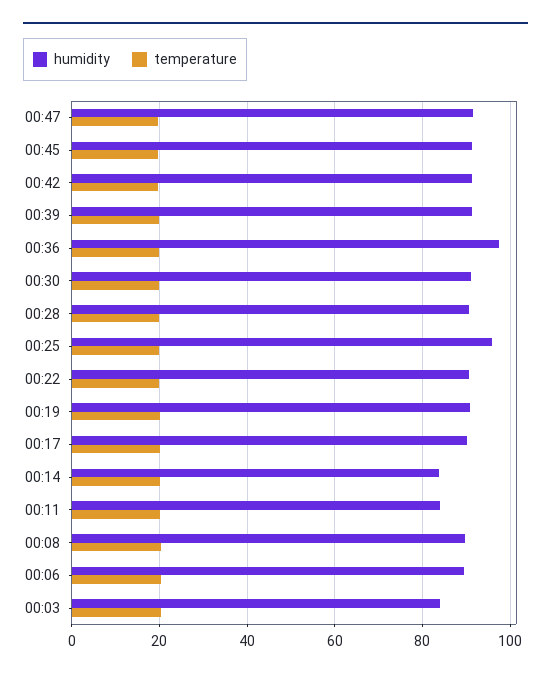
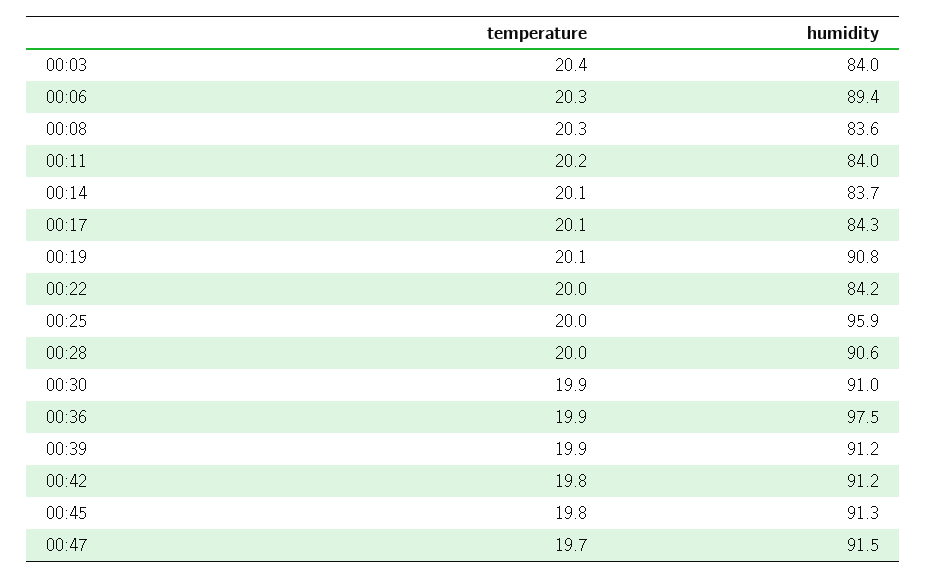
  {
    "humidity": {
      "00:47": 91.5,
      "00:45": 91.3,
      "00:42": 91.2,
      "00:39": 91.2,
      "00:36": 97.5,
      "00:30": 91,
      "00:28": 90.6,
      "00:25": 95.9,
-     "00:22": 90,
+     "00:22": 84.2,
      "00:19": 90.8,
-     "00:17": 90,
+     "00:17": 84.3,
      "00:14": 83.7,
      "00:11": 84,
-     "00:08": 90,
+     "00:08": 83.6,
      "00:06": 89.4,
      "00:03": 84
    },
    "temperature": {
      "00:47": 19.7,
      "00:45": 19.8,
      "00:42": 19.8,
      "00:39": 19.9,
      "00:36": 19.9,
      "00:30": 19.9,
      "00:28": 20,
      "00:25": 20,
      "00:22": 20,
      "00:19": 20.1,
      "00:17": 20.1,
      "00:14": 20.1,
      "00:11": 20.2,
      "00:08": 20.3,
      "00:06": 20.3,
      "00:03": 20.4
    }
  }

